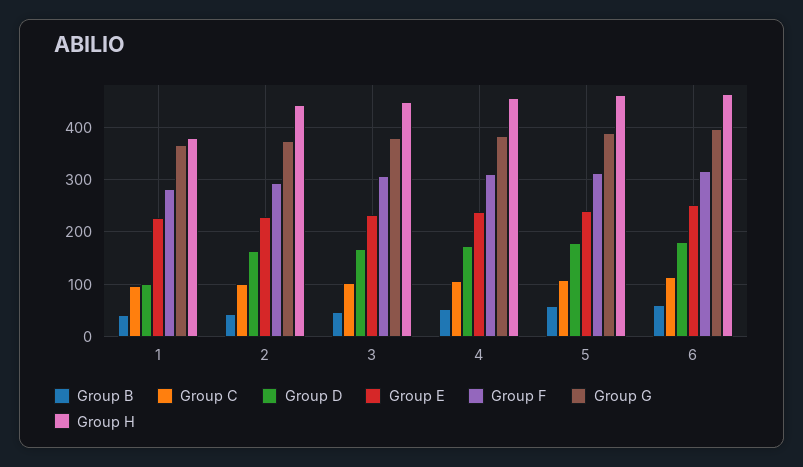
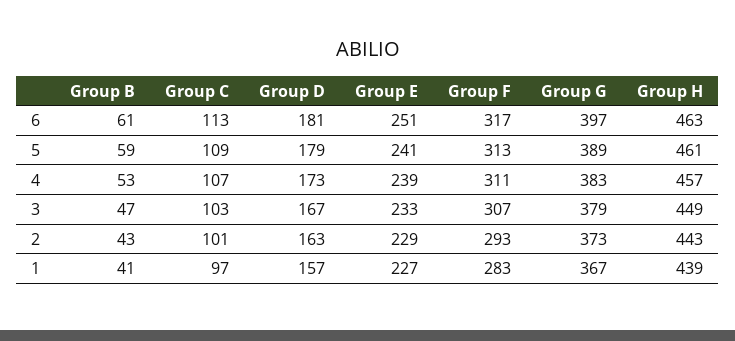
  {
    "Group B": {
      "1": 41,
      "2": 43,
      "3": 47,
      "4": 53,
      "5": 59,
      "6": 61
    },
    "Group C": {
      "1": 97,
      "2": 101,
      "3": 103,
      "4": 107,
      "5": 109,
      "6": 113
    },
    "Group D": {
-     "1": 100,
+     "1": 157,
      "2": 163,
      "3": 167,
      "4": 173,
      "5": 179,
      "6": 181
    },
    "Group E": {
      "1": 227,
      "2": 229,
      "3": 233,
      "4": 239,
      "5": 241,
      "6": 251
    },
    "Group F": {
      "1": 283,
      "2": 293,
      "3": 307,
      "4": 311,
      "5": 313,
      "6": 317
    },
    "Group G": {
      "1": 367,
      "2": 373,
      "3": 379,
      "4": 383,
      "5": 389,
      "6": 397
    },
    "Group H": {
-     "1": 380,
+     "1": 439,
      "2": 443,
      "3": 449,
      "4": 457,
      "5": 461,
      "6": 463
    }
  }

